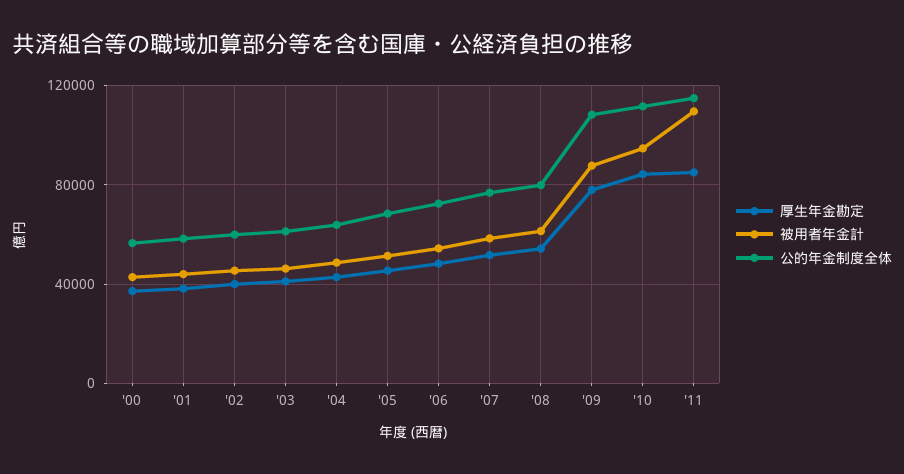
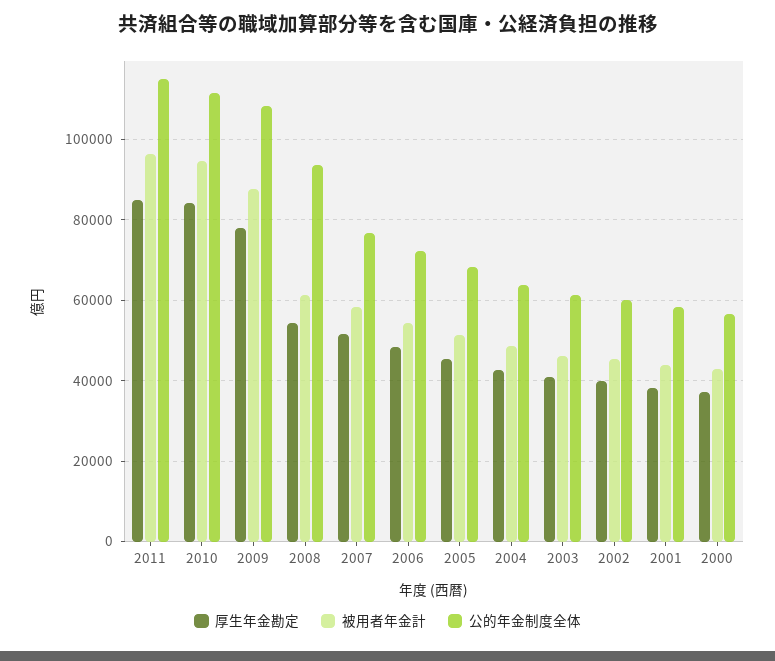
  {
    "厚生年金勘定": {
      "'00": 38000,
      "'01": 38000,
      "'02": 40000,
      "'03": 42000,
      "'04": 42000,
      "'05": 46000,
      "'06": 48000,
      "'07": 52000,
      "'08": 54000,
      "'09": 78000,
      "'10": 84000,
      "'11": 84000
    },
    "被用者年金計": {
      "'00": 42000,
      "'01": 44000,
      "'02": 46000,
      "'03": 46000,
      "'04": 48000,
      "'05": 52000,
      "'06": 54000,
      "'07": 58000,
      "'08": 62000,
      "'09": 88000,
      "'10": 94000,
-     "'11": 110000
+     "'11": 96000
    },
    "公的年金制度全体": {
      "'00": 56000,
      "'01": 58000,
      "'02": 60000,
      "'03": 62000,
      "'04": 64000,
      "'05": 68000,
      "'06": 72000,
      "'07": 76000,
-     "'08": 80000,
+     "'08": 94000,
      "'09": 108000,
      "'10": 112000,
      "'11": 114000
    }
  }

